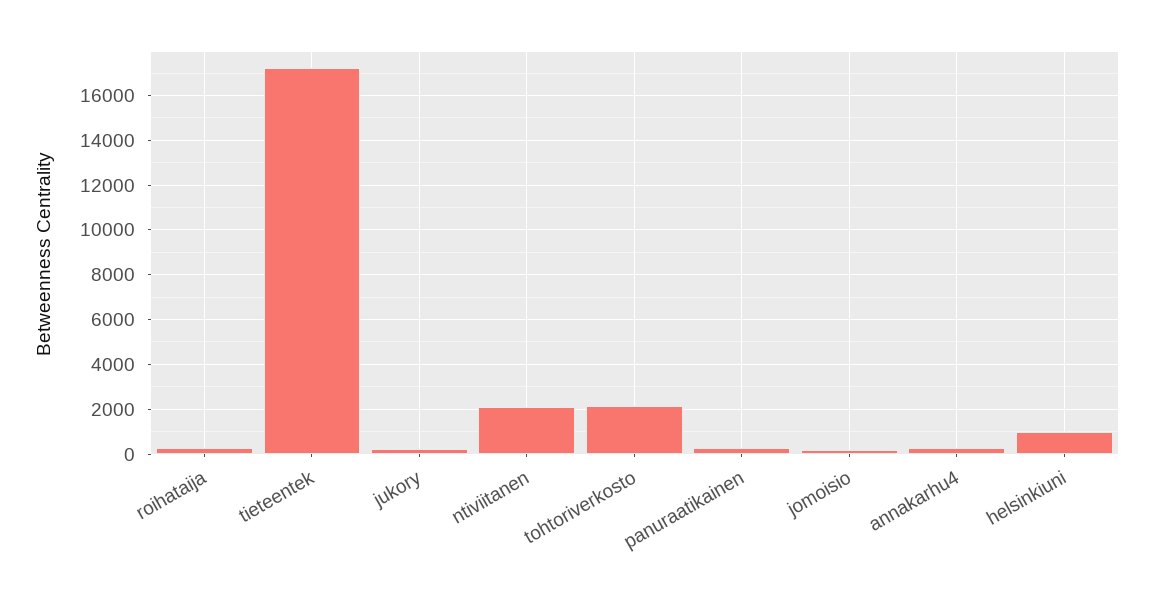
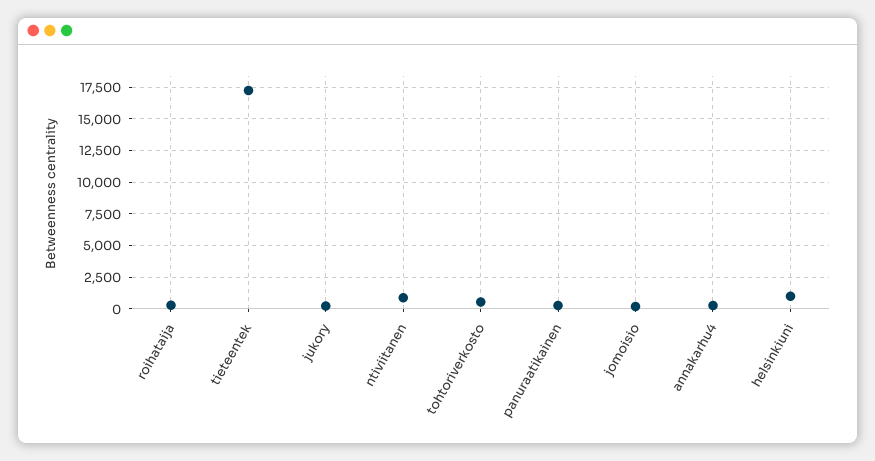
  {
    "roihataija": 500,
    "tieteentek": 17000,
    "jukory": 0,
-   "ntiviitanen": 2000,
+   "ntiviitanen": 1000,
-   "tohtoriverkosto": 2000,
+   "tohtoriverkosto": 500,
    "panuraatikainen": 500,
    "jomoisio": 0,
    "annakarhu4": 500,
    "helsinkiuni": 1000
  }

